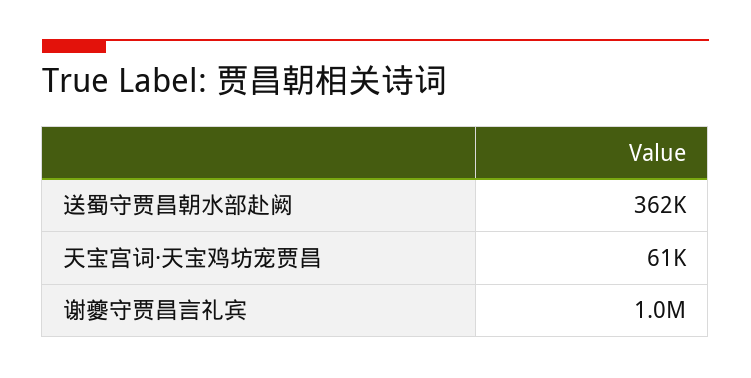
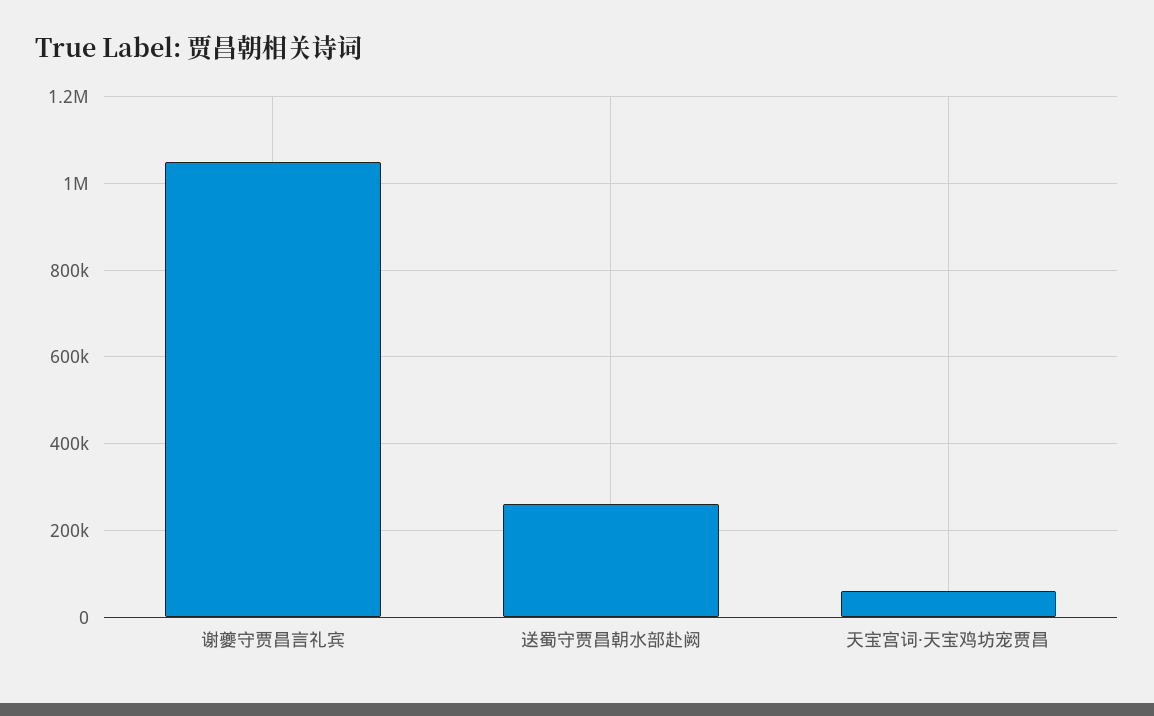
  {
-   "送蜀守贾昌朝水部赴阙": 362000,
+   "送蜀守贾昌朝水部赴阙": 260000,
    "天宝宫词·天宝鸡坊宠贾昌": 61000,
    "谢夔守贾昌言礼宾": 1000000
  }

